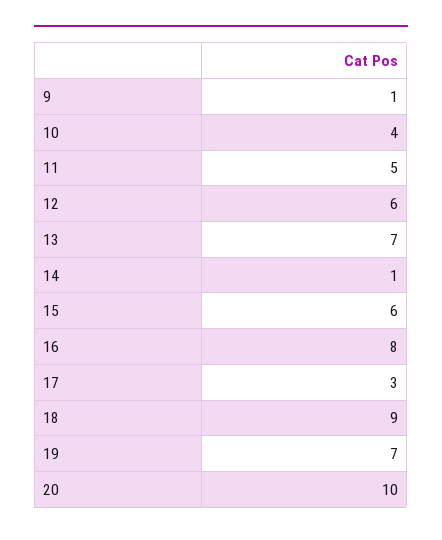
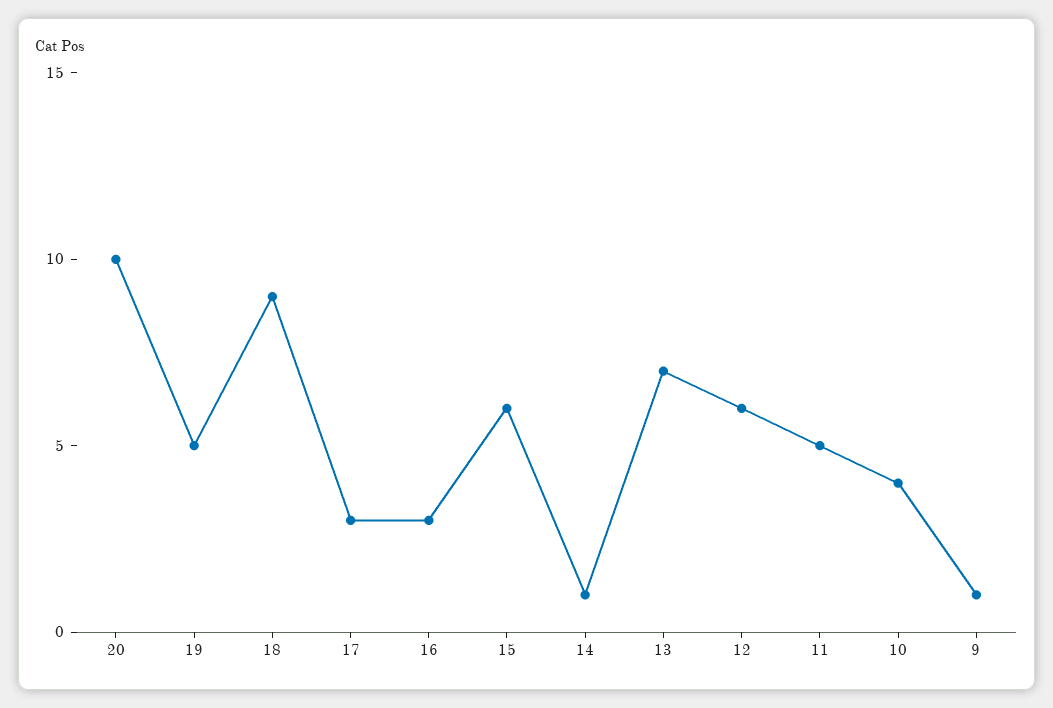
  {
    "9": 1,
    "10": 4,
    "11": 5,
    "12": 6,
    "13": 7,
    "14": 1,
    "15": 6,
-   "16": 8,
+   "16": 3,
    "17": 3,
    "18": 9,
-   "19": 7,
+   "19": 5,
    "20": 10
  }

